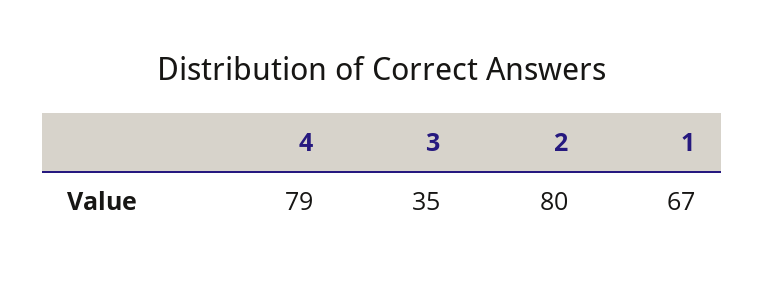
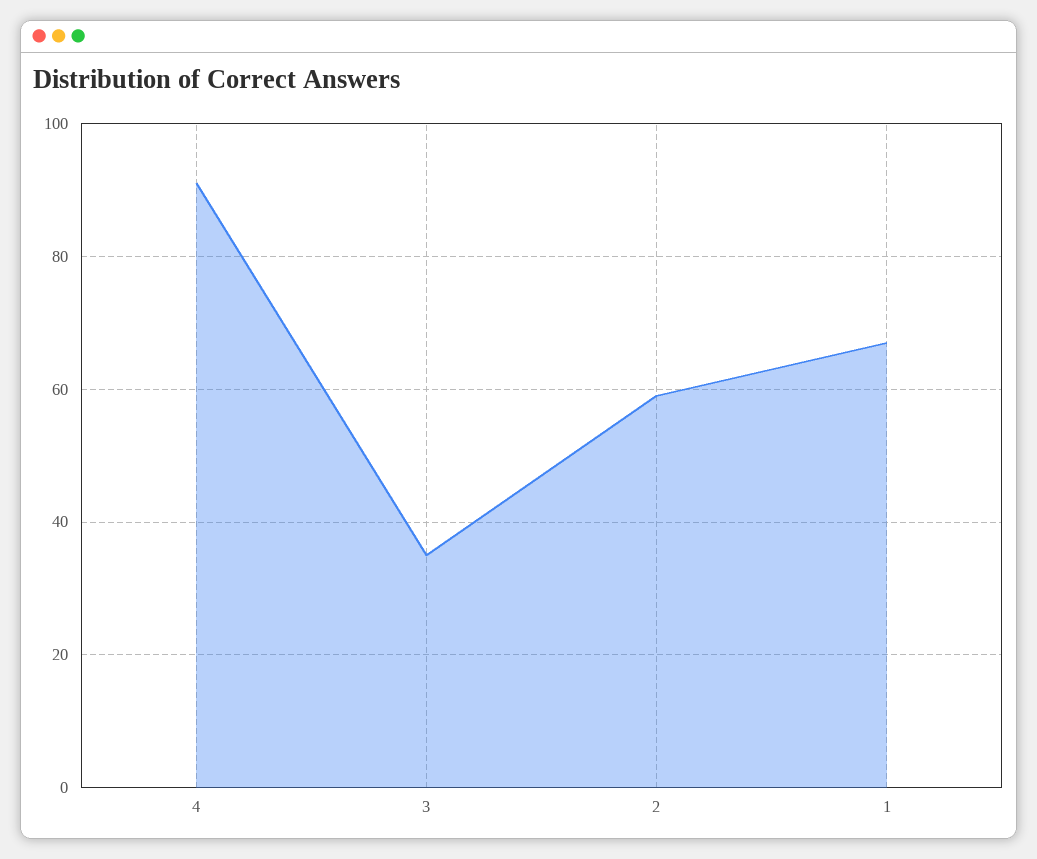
  {
-   "4": 79,
+   "4": 90,
    "3": 35,
-   "2": 80,
+   "2": 60,
    "1": 67
  }

